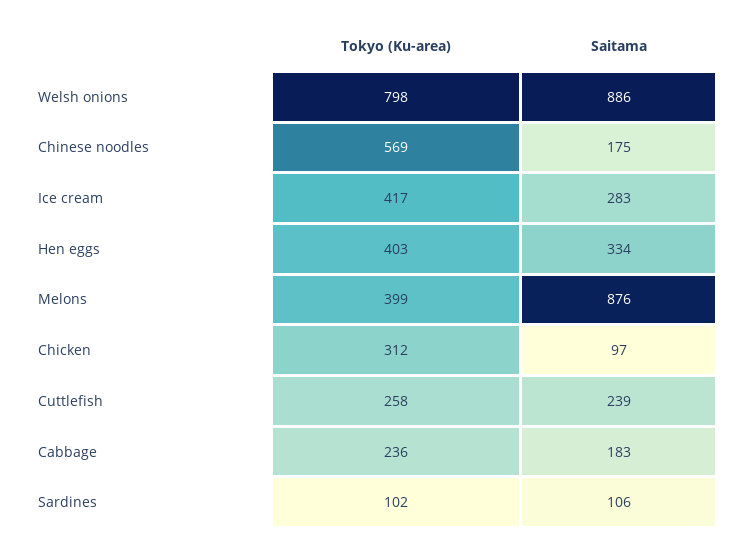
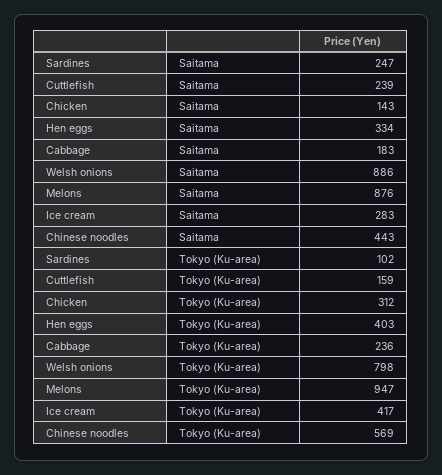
  {
    "Tokyo (Ku-area)": {
      "Welsh onions": 798,
      "Chinese noodles": 569,
      "Ice cream": 417,
      "Hen eggs": 403,
-     "Melons": 399,
+     "Melons": 947,
      "Chicken": 312,
-     "Cuttlefish": 258,
+     "Cuttlefish": 159,
      "Cabbage": 236,
      "Sardines": 102
    },
    "Saitama": {
      "Welsh onions": 886,
-     "Chinese noodles": 175,
+     "Chinese noodles": 443,
      "Ice cream": 283,
      "Hen eggs": 334,
      "Melons": 876,
-     "Chicken": 97,
+     "Chicken": 143,
      "Cuttlefish": 239,
      "Cabbage": 183,
-     "Sardines": 106
+     "Sardines": 247
    }
  }

